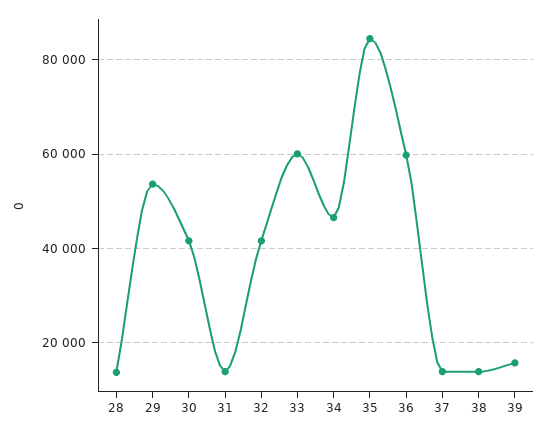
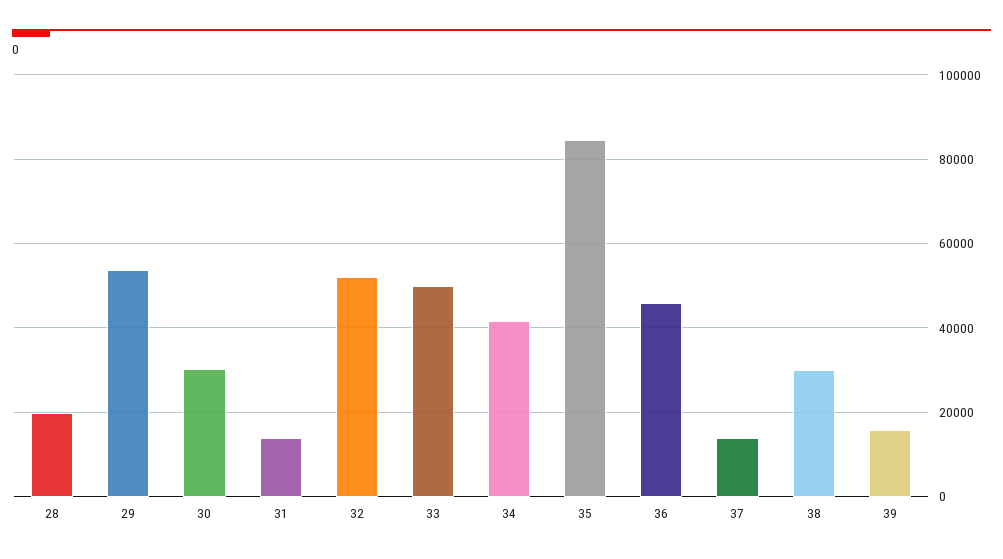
  {
-   "28": 14000,
+   "28": 20000,
    "29": 54000,
-   "30": 42000,
+   "30": 30000,
    "31": 14000,
-   "32": 42000,
+   "32": 52000,
-   "33": 60000,
+   "33": 50000,
-   "34": 46000,
+   "34": 42000,
    "35": 84000,
-   "36": 60000,
+   "36": 46000,
    "37": 14000,
-   "38": 14000,
+   "38": 30000,
    "39": 16000
  }

